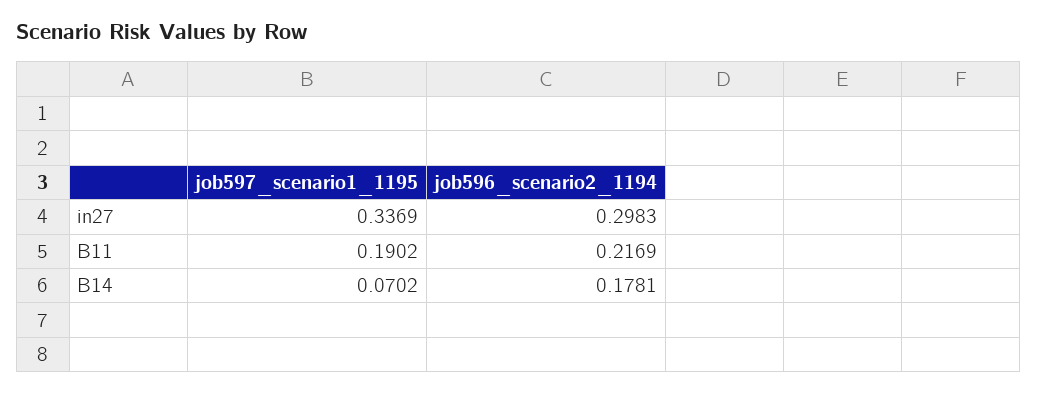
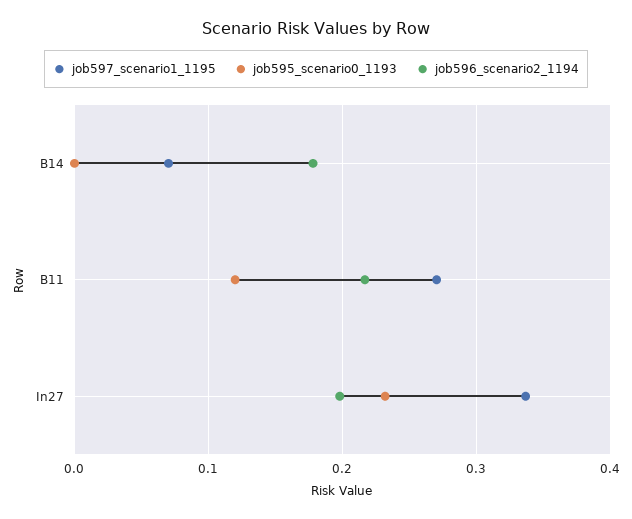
  {
    "job597_scenario1_1195": {
      "in27": 0.3369,
-     "B11": 0.1902,
+     "B11": 0.27,
      "B14": 0.0702
    },
    "job596_scenario2_1194": {
-     "in27": 0.2983,
+     "in27": 0.2,
      "B11": 0.2169,
      "B14": 0.1781
-   }
+   },
+   "job595_scenario0_1193": {
+     "B14": 0,
+     "B11": 0.12,
+     "in27": 0.23
+   }
  }

